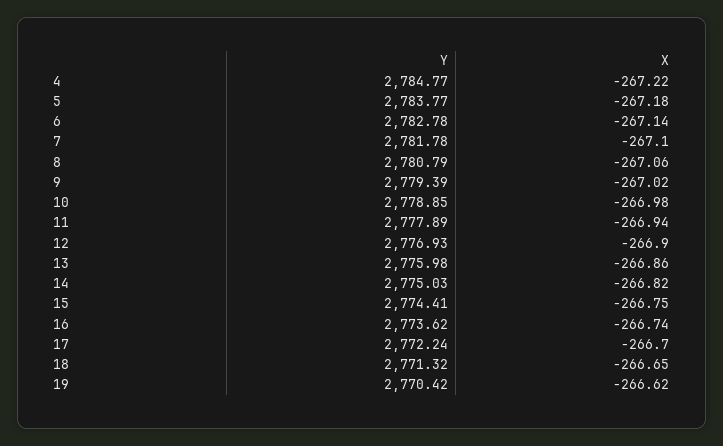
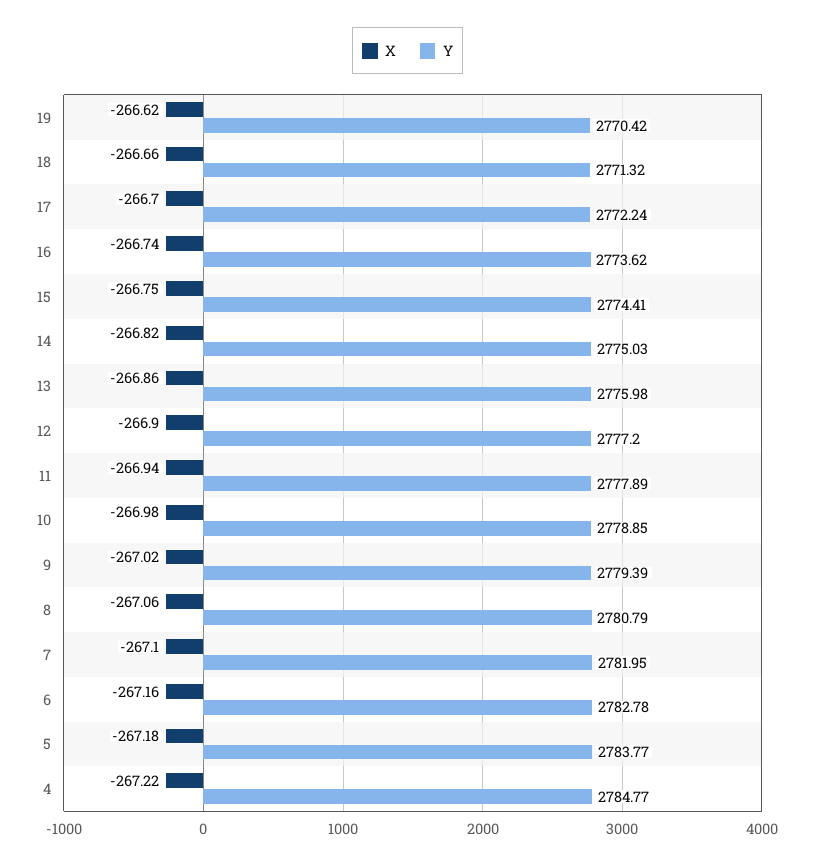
  {
    "Y": {
      "4": 2784.77,
      "5": 2783.77,
      "6": 2782.78,
-     "7": 2781.78,
+     "7": 2781.95,
      "8": 2780.79,
      "9": 2779.39,
      "10": 2778.85,
      "11": 2777.89,
-     "12": 2776.93,
+     "12": 2777.2,
      "13": 2775.98,
      "14": 2775.03,
      "15": 2774.41,
      "16": 2773.62,
      "17": 2772.24,
      "18": 2771.32,
      "19": 2770.42
    },
    "X": {
      "4": -267.22,
      "5": -267.18,
-     "6": -267.14,
+     "6": -267.16,
      "7": -267.1,
      "8": -267.06,
      "9": -267.02,
      "10": -266.98,
      "11": -266.94,
      "12": -266.9,
      "13": -266.86,
      "14": -266.82,
      "15": -266.75,
      "16": -266.74,
      "17": -266.7,
-     "18": -266.65,
+     "18": -266.66,
      "19": -266.62
    }
  }

